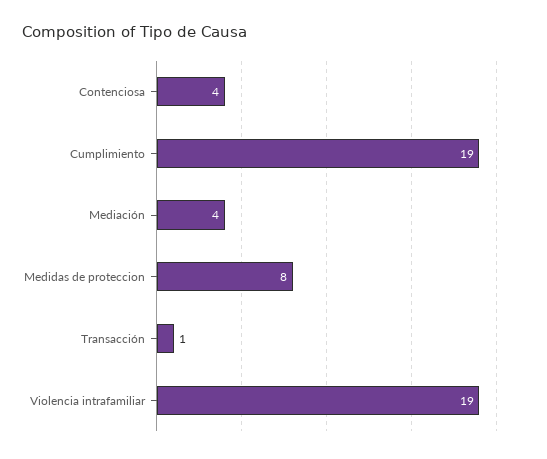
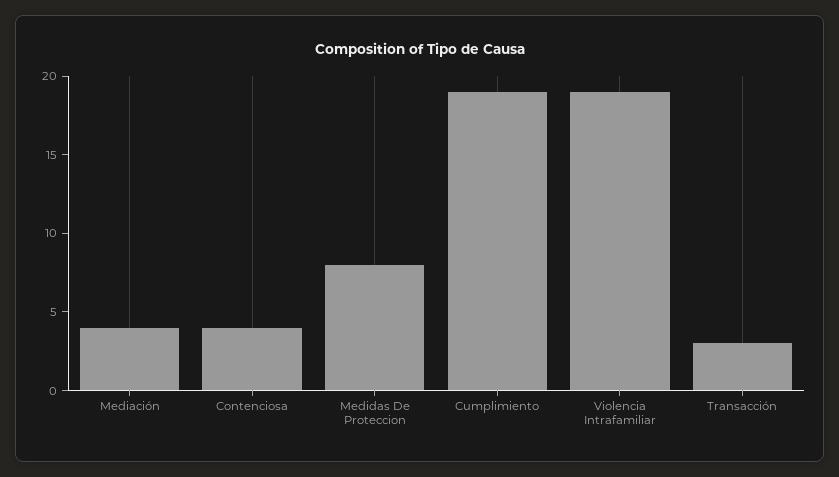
  {
    "Contenciosa": 4,
    "Cumplimiento": 19,
    "Mediación": 4,
    "Medidas de proteccion": 8,
-   "Transacción": 1,
+   "Transacción": 3,
    "Violencia intrafamiliar": 19
  }

